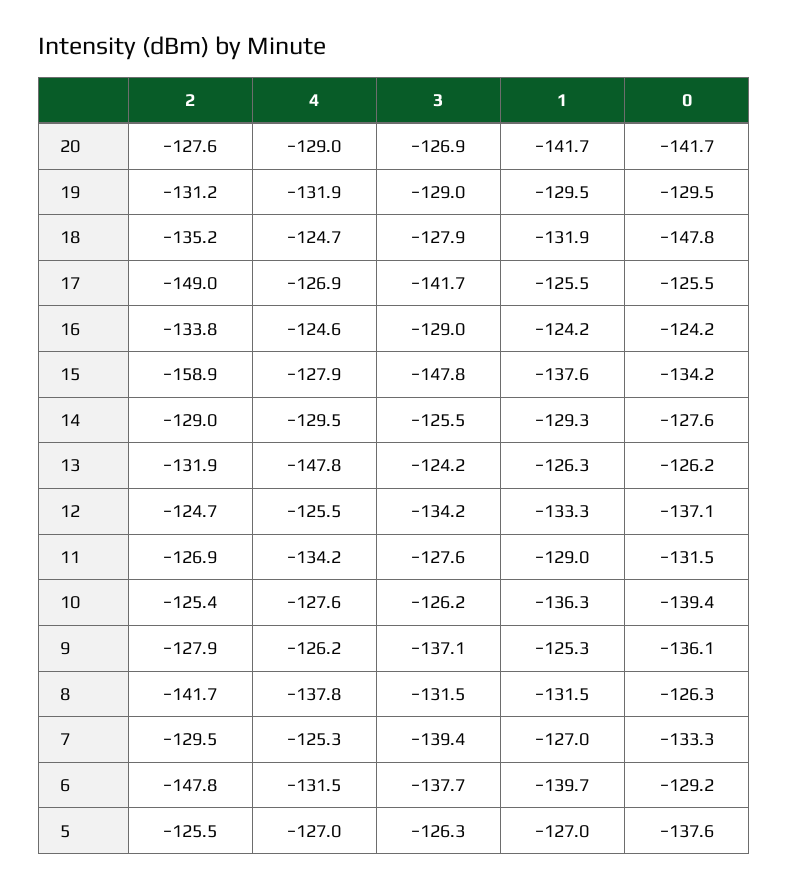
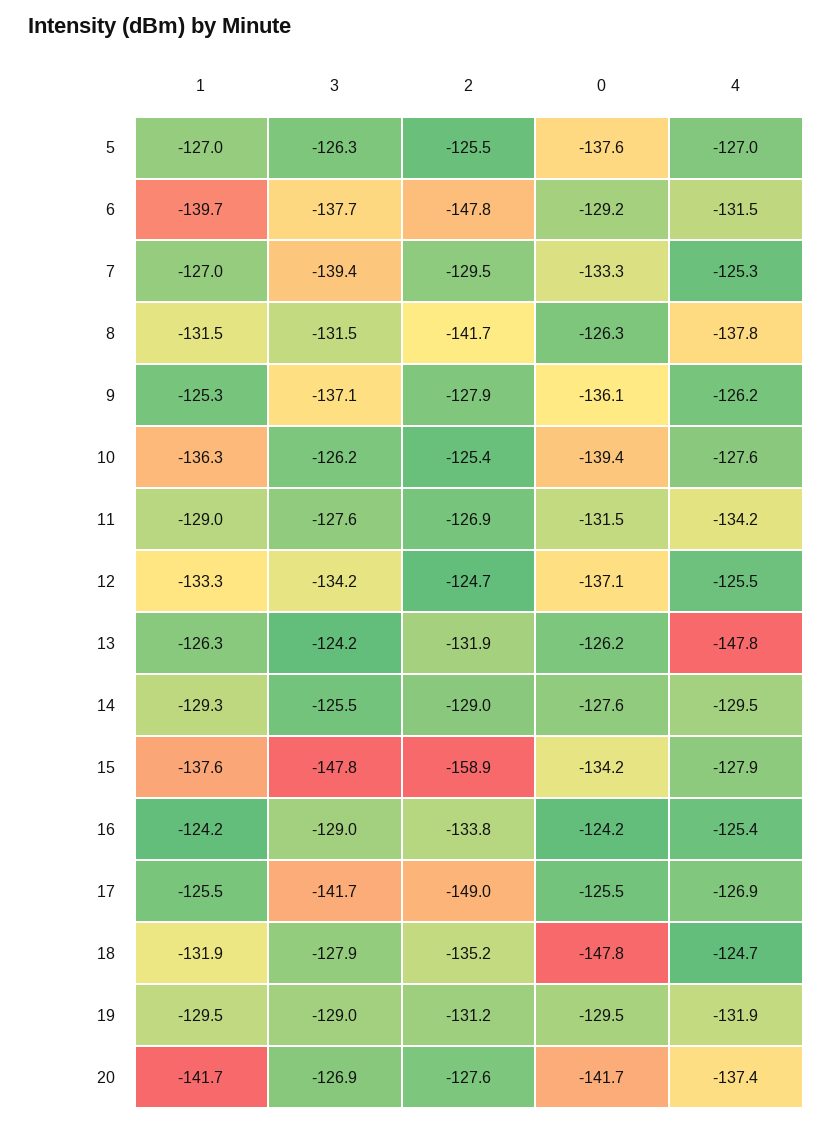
  {
    "2": {
      "20": -127.6,
      "19": -131.2,
      "18": -135.2,
      "17": -149,
      "16": -133.8,
      "15": -158.9,
      "14": -129,
      "13": -131.9,
      "12": -124.7,
      "11": -126.9,
      "10": -125.4,
      "9": -127.9,
      "8": -141.7,
      "7": -129.5,
      "6": -147.8,
      "5": -125.5
    },
    "4": {
-     "20": -129,
+     "20": -137.4,
      "19": -131.9,
      "18": -124.7,
      "17": -126.9,
-     "16": -124.6,
+     "16": -125.4,
      "15": -127.9,
      "14": -129.5,
      "13": -147.8,
      "12": -125.5,
      "11": -134.2,
      "10": -127.6,
      "9": -126.2,
      "8": -137.8,
      "7": -125.3,
      "6": -131.5,
      "5": -127
    },
    "3": {
      "20": -126.9,
      "19": -129,
      "18": -127.9,
      "17": -141.7,
      "16": -129,
      "15": -147.8,
      "14": -125.5,
      "13": -124.2,
      "12": -134.2,
      "11": -127.6,
      "10": -126.2,
      "9": -137.1,
      "8": -131.5,
      "7": -139.4,
      "6": -137.7,
      "5": -126.3
    },
    "1": {
      "20": -141.7,
      "19": -129.5,
      "18": -131.9,
      "17": -125.5,
      "16": -124.2,
      "15": -137.6,
      "14": -129.3,
      "13": -126.3,
      "12": -133.3,
      "11": -129,
      "10": -136.3,
      "9": -125.3,
      "8": -131.5,
      "7": -127,
      "6": -139.7,
      "5": -127
    },
    "0": {
      "20": -141.7,
      "19": -129.5,
      "18": -147.8,
      "17": -125.5,
      "16": -124.2,
      "15": -134.2,
      "14": -127.6,
      "13": -126.2,
      "12": -137.1,
      "11": -131.5,
      "10": -139.4,
      "9": -136.1,
      "8": -126.3,
      "7": -133.3,
      "6": -129.2,
      "5": -137.6
    }
  }

